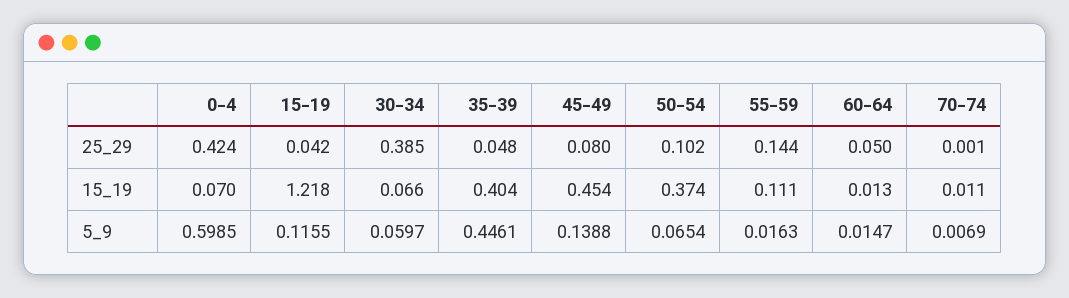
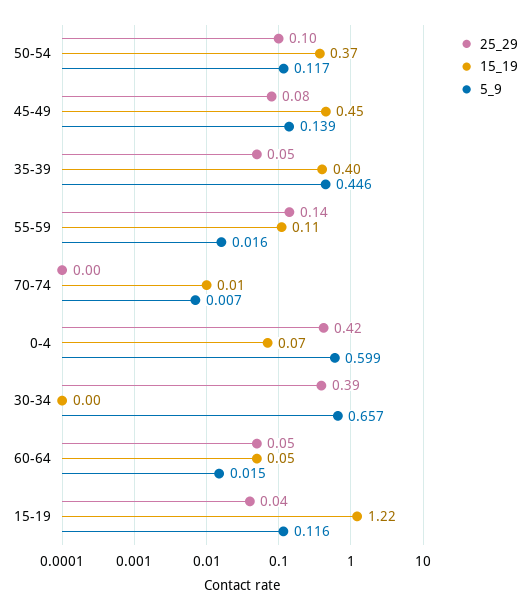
  {
    "25_29": {
      "0-4": 0.424,
      "15-19": 0.042,
      "30-34": 0.385,
      "35-39": 0.048,
      "45-49": 0.08,
      "50-54": 0.102,
      "55-59": 0.144,
      "60-64": 0.05,
      "70-74": 0.001
    },
    "15_19": {
      "0-4": 0.07,
      "15-19": 1.218,
-     "30-34": 0.066,
+     "30-34": 0,
      "35-39": 0.404,
      "45-49": 0.454,
      "50-54": 0.374,
      "55-59": 0.111,
-     "60-64": 0.013,
+     "60-64": 0.05,
      "70-74": 0.011
    },
    "5_9": {
      "0-4": 0.5985,
      "15-19": 0.1155,
-     "30-34": 0.0597,
+     "30-34": 0.657,
      "35-39": 0.4461,
      "45-49": 0.1388,
-     "50-54": 0.0654,
+     "50-54": 0.117,
      "55-59": 0.0163,
      "60-64": 0.0147,
      "70-74": 0.0069
    }
  }

